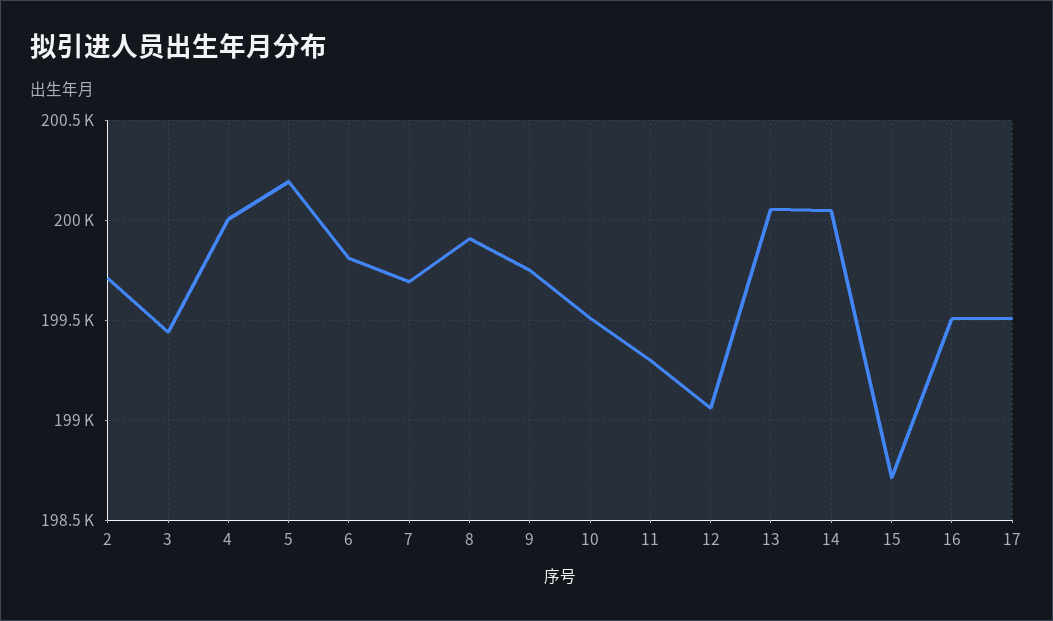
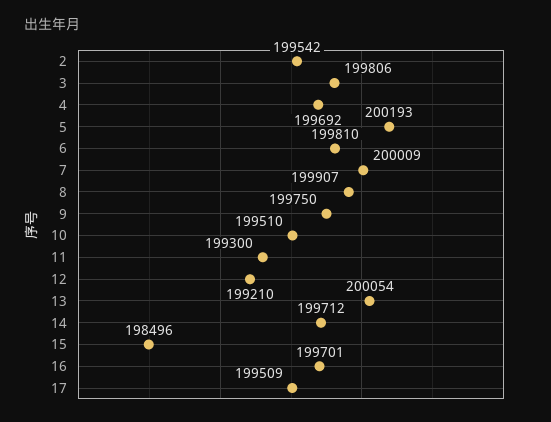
  {
-   "2": 199700,
+   "2": 199542,
-   "3": 199450,
+   "3": 199806,
-   "4": 200000,
+   "4": 199692,
    "5": 200193,
    "6": 199810,
-   "7": 199700,
+   "7": 200009,
    "8": 199907,
    "9": 199750,
    "10": 199510,
    "11": 199300,
-   "12": 199050,
+   "12": 199210,
    "13": 200054,
-   "14": 200050,
+   "14": 199712,
-   "15": 198700,
+   "15": 198496,
-   "16": 199500,
+   "16": 199701,
    "17": 199509
  }

